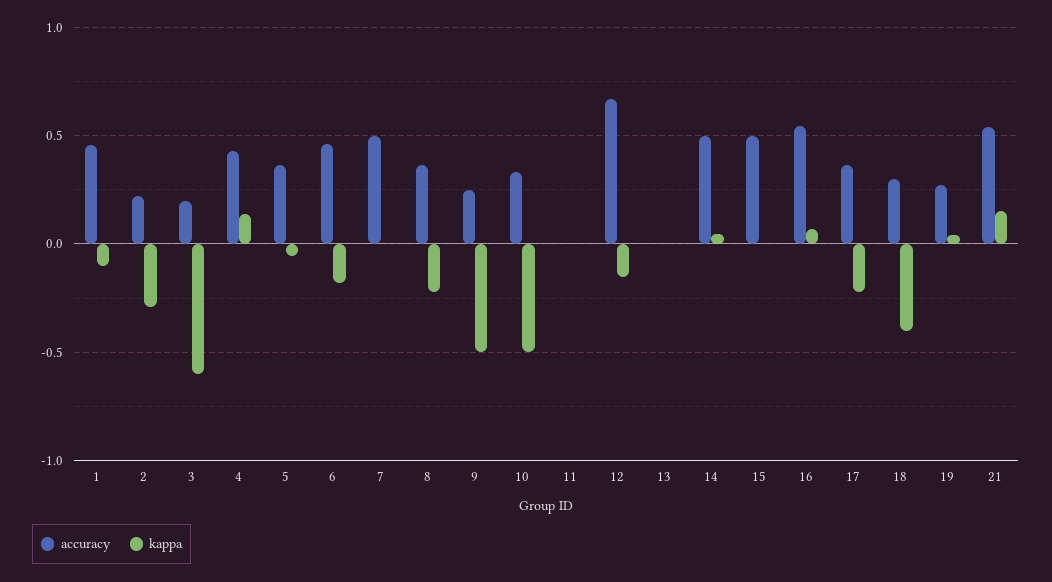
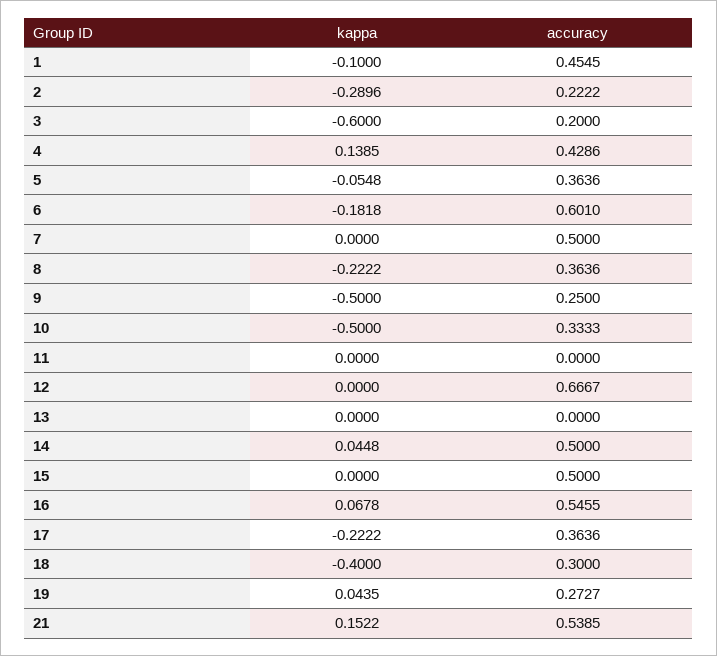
  {
    "accuracy": {
      "1": 0.4545,
      "2": 0.2222,
      "3": 0.2,
      "4": 0.4286,
      "5": 0.3636,
-     "6": 0.45,
+     "6": 0.601,
      "7": 0.5,
      "8": 0.3636,
      "9": 0.25,
      "10": 0.3333,
      "11": 0,
      "12": 0.6667,
      "13": 0,
      "14": 0.5,
      "15": 0.5,
      "16": 0.5455,
      "17": 0.3636,
      "18": 0.3,
      "19": 0.2727,
      "21": 0.5385
    },
    "kappa": {
      "1": -0.1,
      "2": -0.2896,
      "3": -0.6,
      "4": 0.1385,
      "5": -0.0548,
      "6": -0.1818,
      "7": 0,
      "8": -0.2222,
      "9": -0.5,
      "10": -0.5,
      "11": 0,
-     "12": -0.15,
+     "12": 0,
      "13": 0,
      "14": 0.0448,
      "15": 0,
      "16": 0.0678,
      "17": -0.2222,
      "18": -0.4,
      "19": 0.0435,
      "21": 0.1522
    }
  }

